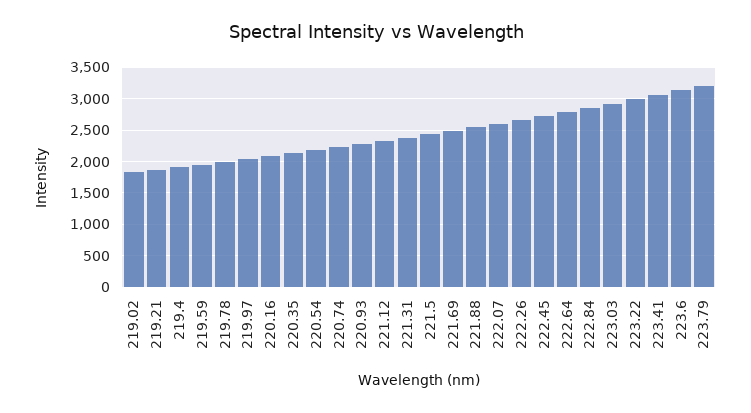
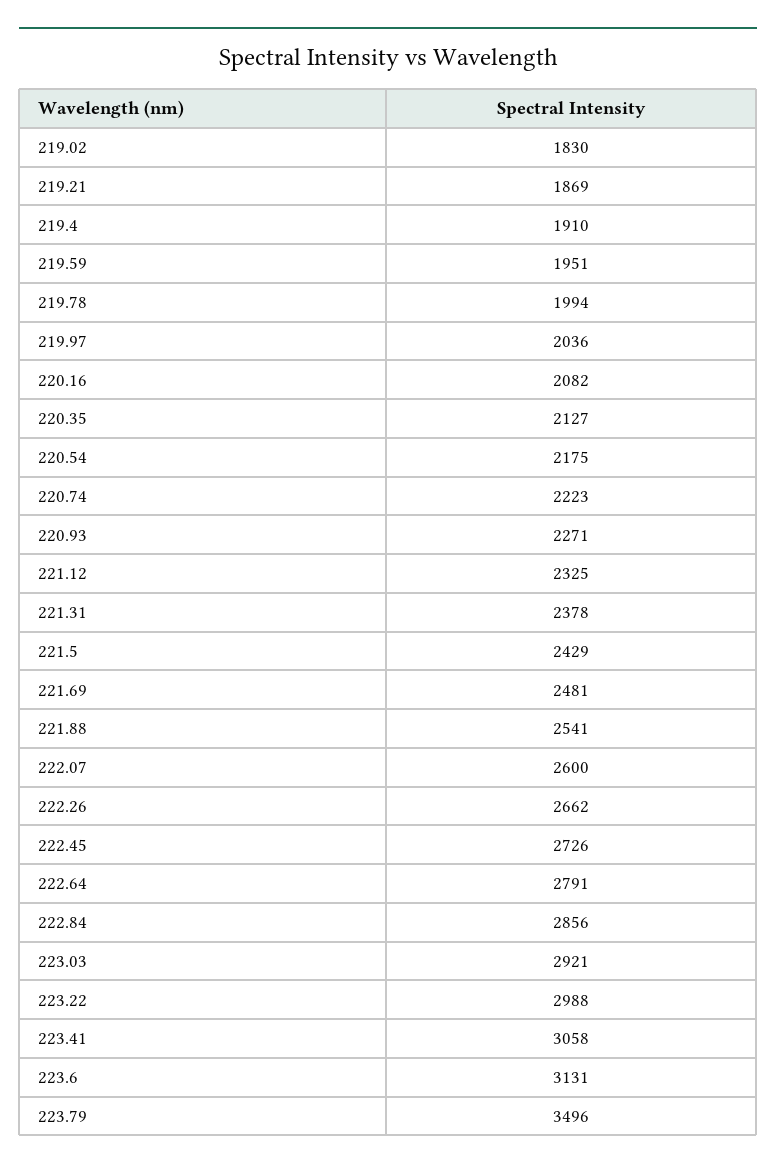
  {
    "219.02": 1830,
    "219.21": 1869,
    "219.4": 1910,
    "219.59": 1951,
    "219.78": 1994,
    "219.97": 2036,
    "220.16": 2082,
    "220.35": 2127,
    "220.54": 2175,
    "220.74": 2223,
    "220.93": 2271,
    "221.12": 2325,
    "221.31": 2378,
    "221.5": 2429,
    "221.69": 2481,
    "221.88": 2541,
    "222.07": 2600,
    "222.26": 2662,
    "222.45": 2726,
    "222.64": 2791,
    "222.84": 2856,
    "223.03": 2921,
    "223.22": 2988,
    "223.41": 3058,
    "223.6": 3131,
-   "223.79": 3200
+   "223.79": 3496
  }

